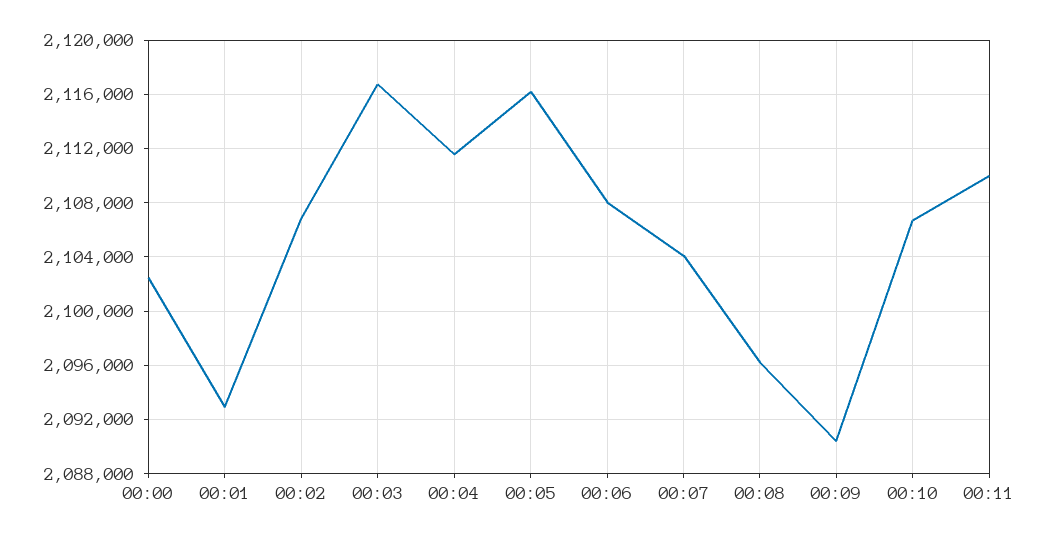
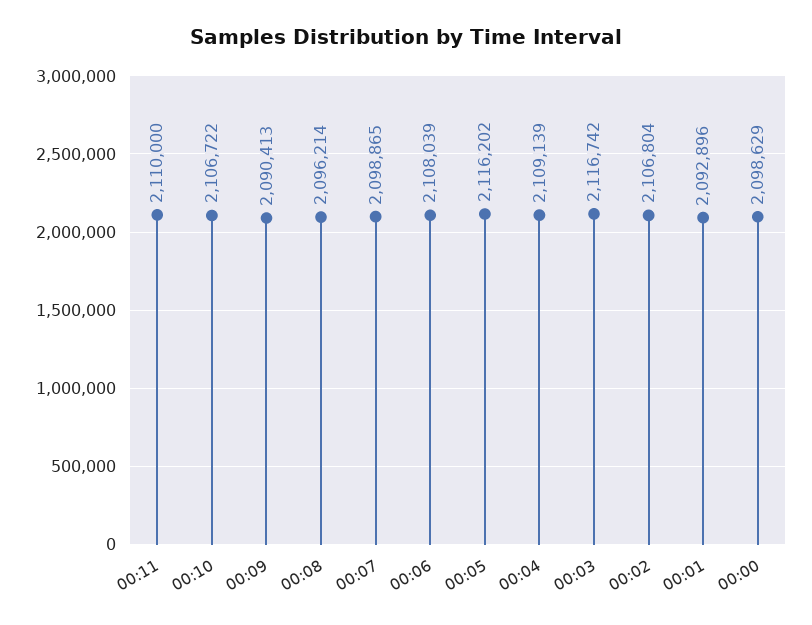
  {
-   "00:00": 2102500,
+   "00:00": 2098629,
    "00:01": 2092896,
    "00:02": 2106804,
    "00:03": 2116742,
-   "00:04": 2111500,
+   "00:04": 2109139,
    "00:05": 2116202,
    "00:06": 2108039,
-   "00:07": 2104000,
+   "00:07": 2098865,
    "00:08": 2096214,
    "00:09": 2090413,
    "00:10": 2106722,
    "00:11": 2110000
  }

